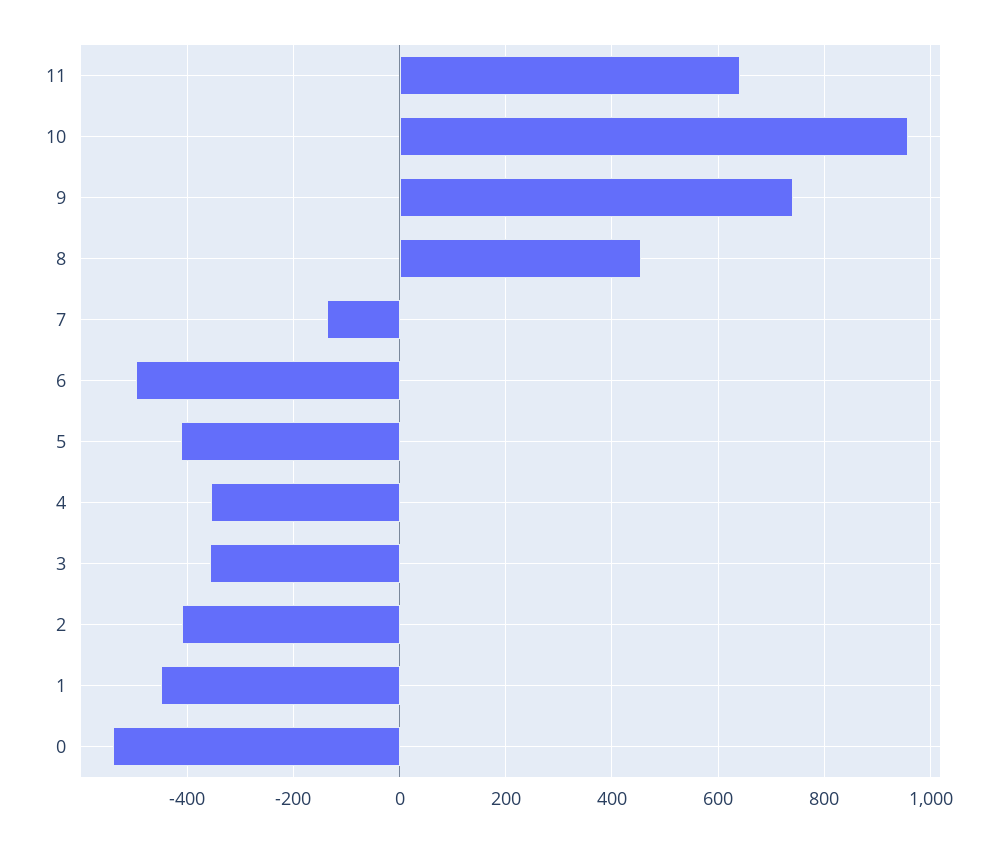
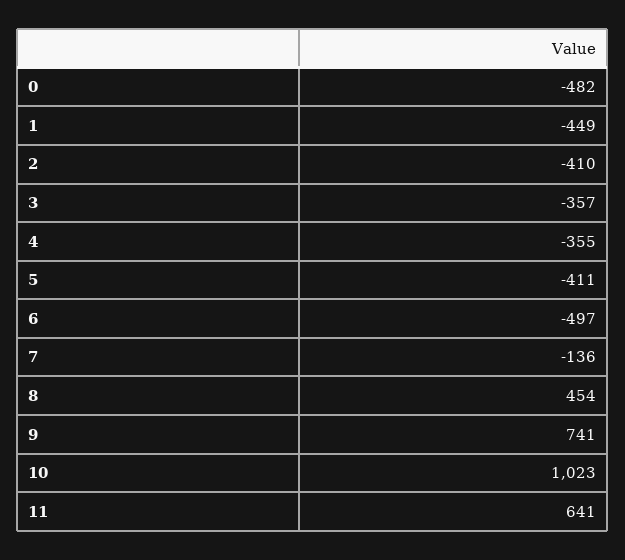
  {
    "11": 641,
-   "10": 960,
+   "10": 1023,
    "9": 741,
    "8": 454,
    "7": -136,
    "6": -497,
    "5": -411,
    "4": -355,
    "3": -357,
    "2": -410,
    "1": -449,
-   "0": -540
+   "0": -482
  }

